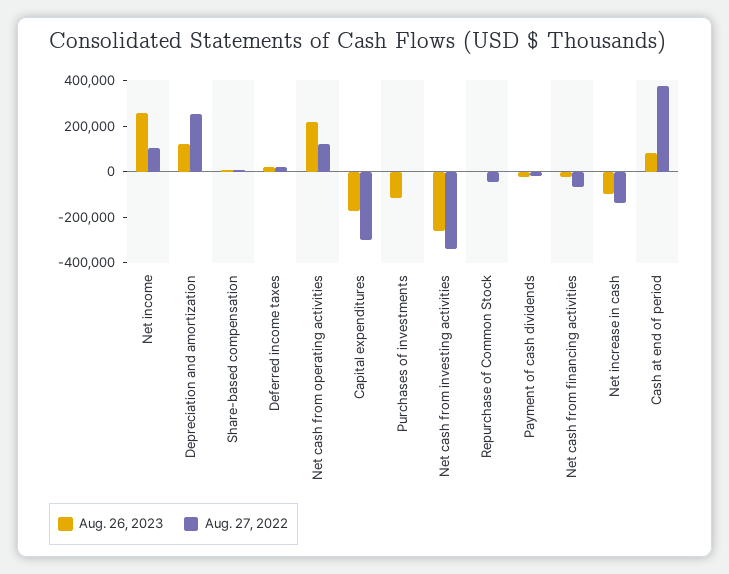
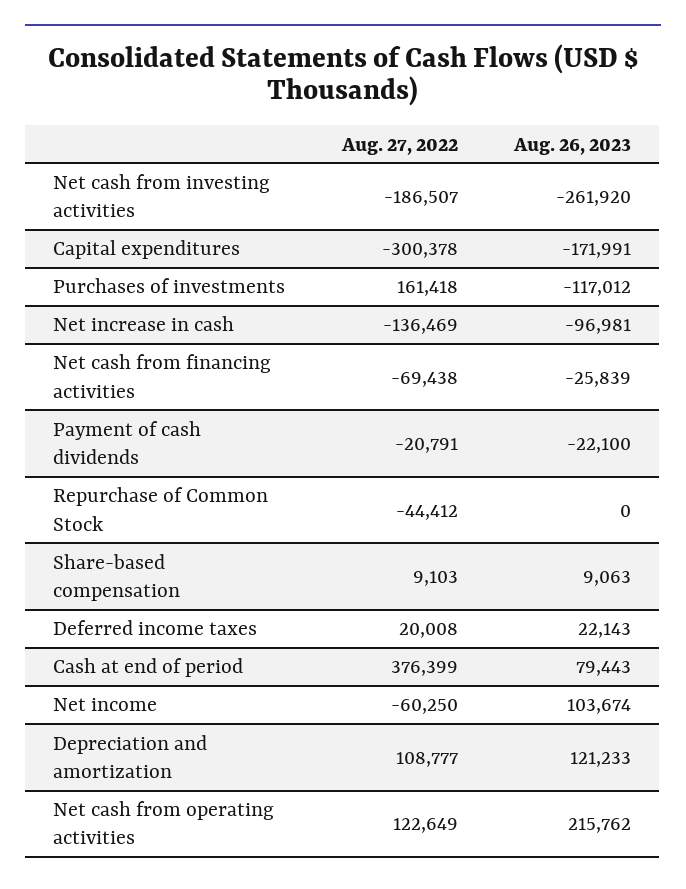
  {
    "Aug. 26, 2023": {
-     "Net income": 250000,
+     "Net income": 103674,
      "Depreciation and amortization": 121233,
      "Share-based compensation": 9063,
      "Deferred income taxes": 22143,
      "Net cash from operating activities": 215762,
      "Capital expenditures": -171991,
      "Purchases of investments": -117012,
      "Net cash from investing activities": -261920,
      "Repurchase of Common Stock": 0,
      "Payment of cash dividends": -22100,
      "Net cash from financing activities": -25839,
      "Net increase in cash": -96981,
      "Cash at end of period": 79443
    },
    "Aug. 27, 2022": {
-     "Net income": 100000,
+     "Net income": -60250,
-     "Depreciation and amortization": 250000,
+     "Depreciation and amortization": 108777,
      "Share-based compensation": 9103,
      "Deferred income taxes": 20008,
      "Net cash from operating activities": 122649,
      "Capital expenditures": -300378,
-     "Purchases of investments": 0,
+     "Purchases of investments": 161418,
-     "Net cash from investing activities": -350000,
+     "Net cash from investing activities": -186507,
      "Repurchase of Common Stock": -44412,
      "Payment of cash dividends": -20791,
      "Net cash from financing activities": -69438,
      "Net increase in cash": -136469,
      "Cash at end of period": 376399
    }
  }

